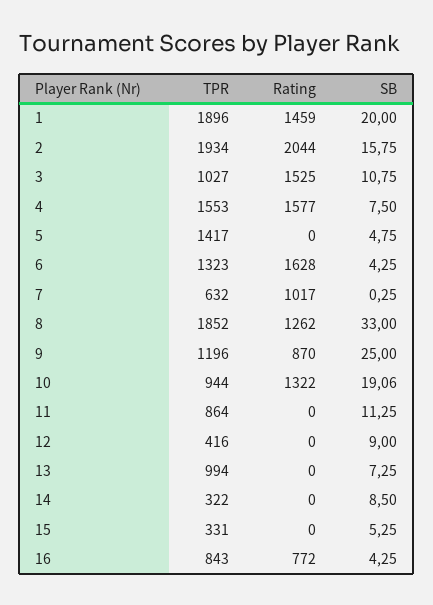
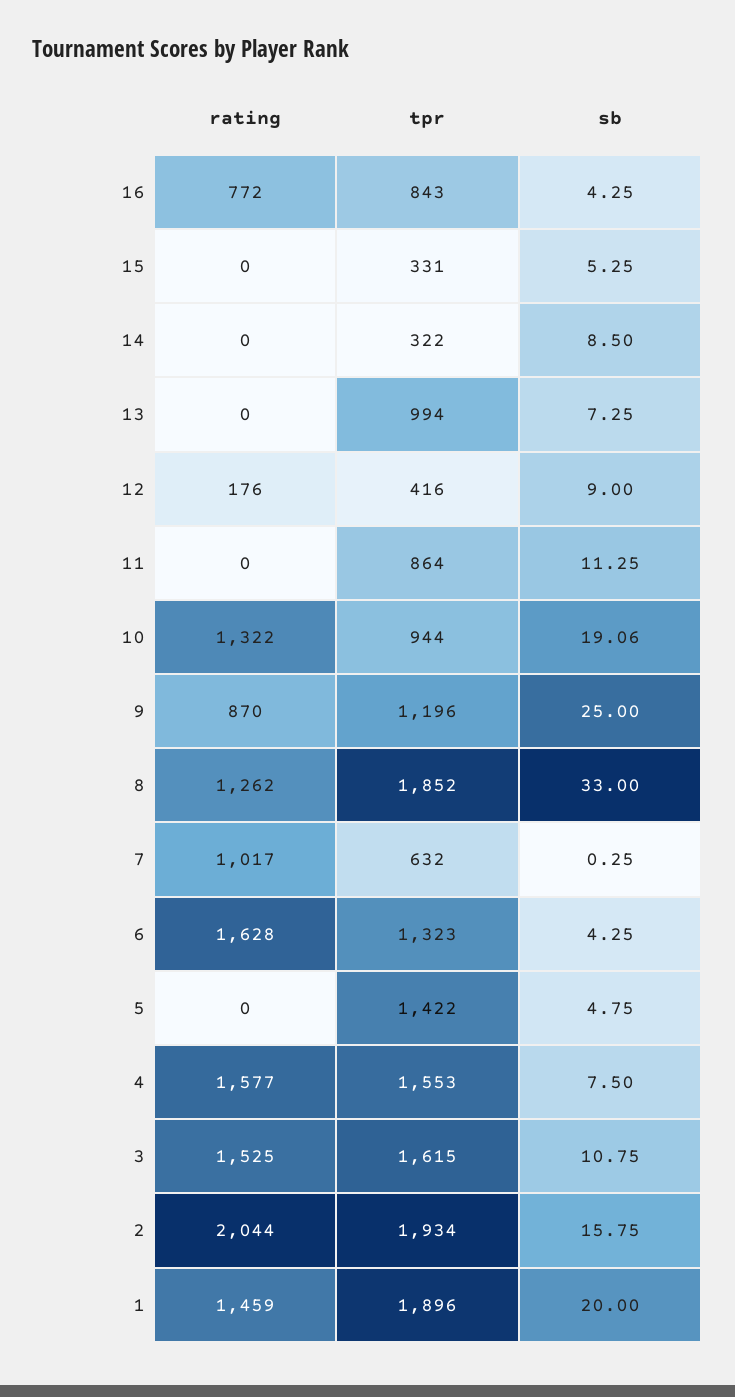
  {
    "TPR": {
      "1": 1896,
      "2": 1934,
-     "3": 1027,
+     "3": 1615,
      "4": 1553,
-     "5": 1417,
+     "5": 1422,
      "6": 1323,
      "7": 632,
      "8": 1852,
      "9": 1196,
      "10": 944,
      "11": 864,
      "12": 416,
      "13": 994,
      "14": 322,
      "15": 331,
      "16": 843
    },
    "Rating": {
      "1": 1459,
      "2": 2044,
      "3": 1525,
      "4": 1577,
      "5": 0,
      "6": 1628,
      "7": 1017,
      "8": 1262,
      "9": 870,
      "10": 1322,
      "11": 0,
-     "12": 0,
+     "12": 176,
      "13": 0,
      "14": 0,
      "15": 0,
      "16": 772
    },
    "SB": {
      "1": 20,
      "2": 15.75,
      "3": 10.75,
      "4": 7.5,
      "5": 4.75,
      "6": 4.25,
      "7": 0.25,
      "8": 33,
      "9": 25,
      "10": 19.06,
      "11": 11.25,
      "12": 9,
      "13": 7.25,
      "14": 8.5,
      "15": 5.25,
      "16": 4.25
    }
  }

